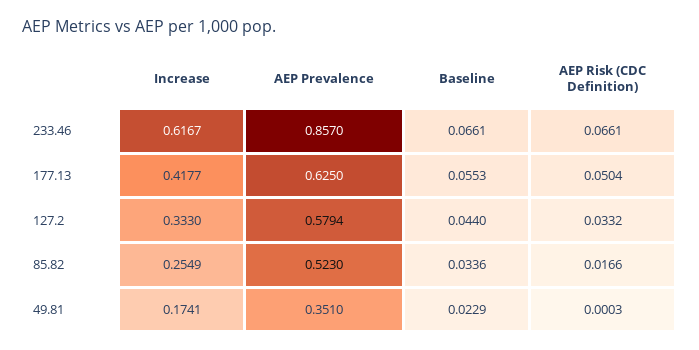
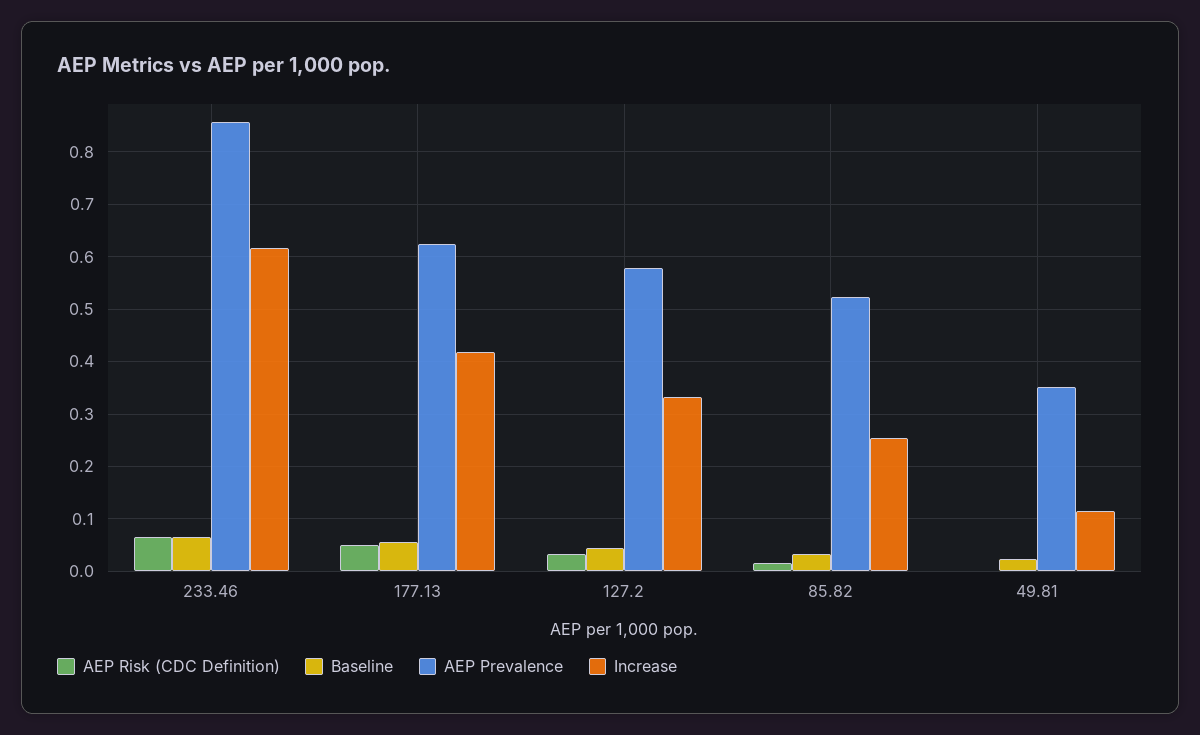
  {
    "Increase": {
      "233.46": 0.6167,
      "177.13": 0.4177,
      "127.2": 0.333,
      "85.82": 0.2549,
-     "49.81": 0.1741
+     "49.81": 0.12
    },
    "AEP Prevalence": {
      "233.46": 0.857,
      "177.13": 0.625,
      "127.2": 0.5794,
      "85.82": 0.523,
      "49.81": 0.351
    },
    "Baseline": {
      "233.46": 0.0661,
      "177.13": 0.0553,
      "127.2": 0.044,
      "85.82": 0.0336,
      "49.81": 0.0229
    },
    "AEP Risk (CDC Definition)": {
      "233.46": 0.0661,
      "177.13": 0.0504,
      "127.2": 0.0332,
      "85.82": 0.0166,
      "49.81": 0.0003
    }
  }

